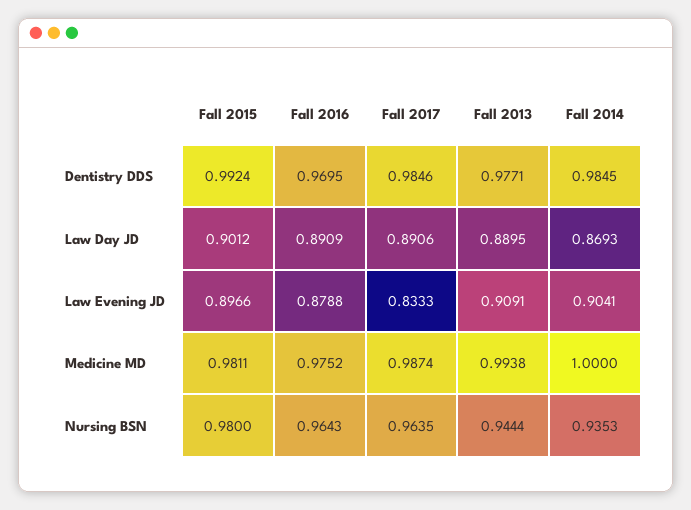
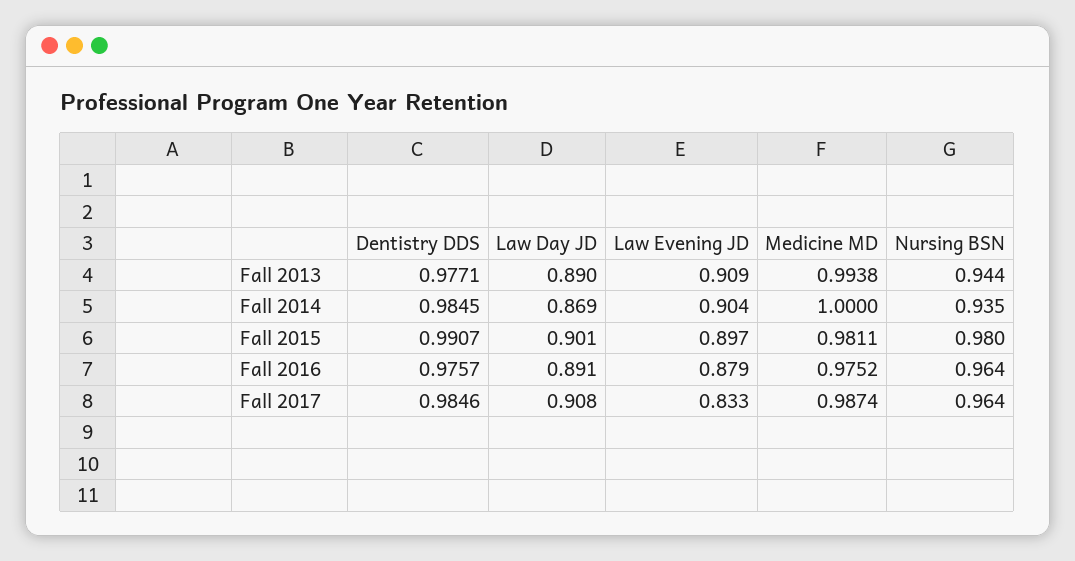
  {
    "Fall 2015": {
-     "Dentistry DDS": 0.9924,
+     "Dentistry DDS": 0.9907,
      "Law Day JD": 0.9012,
      "Law Evening JD": 0.8966,
      "Medicine MD": 0.9811,
      "Nursing BSN": 0.98
    },
    "Fall 2016": {
-     "Dentistry DDS": 0.9695,
+     "Dentistry DDS": 0.9757,
      "Law Day JD": 0.8909,
      "Law Evening JD": 0.8788,
      "Medicine MD": 0.9752,
      "Nursing BSN": 0.9643
    },
    "Fall 2017": {
      "Dentistry DDS": 0.9846,
-     "Law Day JD": 0.8906,
+     "Law Day JD": 0.908,
      "Law Evening JD": 0.8333,
      "Medicine MD": 0.9874,
      "Nursing BSN": 0.9635
    },
    "Fall 2013": {
      "Dentistry DDS": 0.9771,
      "Law Day JD": 0.8895,
      "Law Evening JD": 0.9091,
      "Medicine MD": 0.9938,
      "Nursing BSN": 0.9444
    },
    "Fall 2014": {
      "Dentistry DDS": 0.9845,
      "Law Day JD": 0.8693,
      "Law Evening JD": 0.9041,
      "Medicine MD": 1,
      "Nursing BSN": 0.9353
    }
  }

